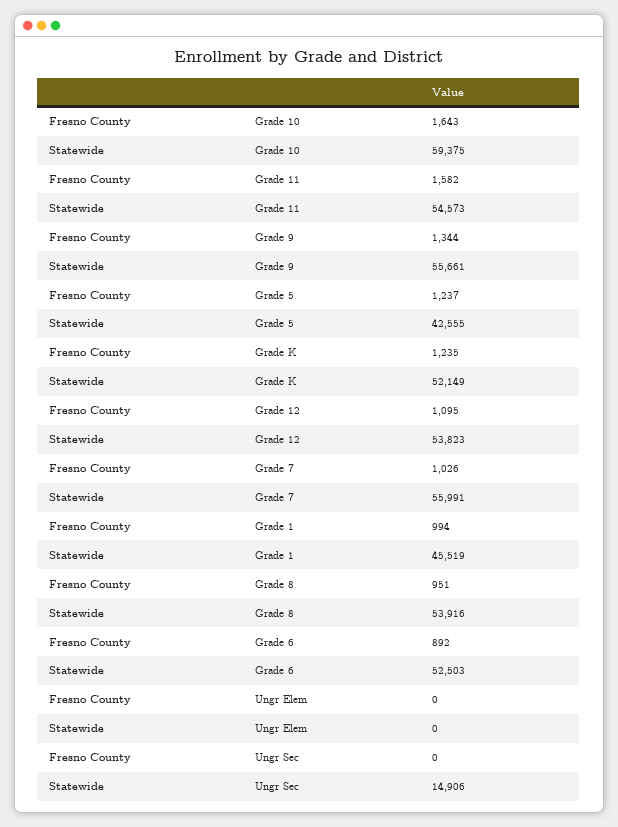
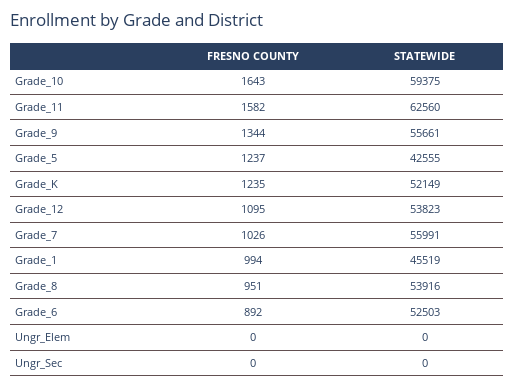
  {
    "Fresno County": {
      "Grade 10": 1643,
      "Grade 11": 1582,
      "Grade 9": 1344,
      "Grade 5": 1237,
      "Grade K": 1235,
      "Grade 12": 1095,
      "Grade 7": 1026,
      "Grade 1": 994,
      "Grade 8": 951,
      "Grade 6": 892,
      "Ungr Elem": 0,
      "Ungr Sec": 0
    },
    "Statewide": {
      "Grade 10": 59375,
-     "Grade 11": 54573,
+     "Grade 11": 62560,
      "Grade 9": 55661,
      "Grade 5": 42555,
      "Grade K": 52149,
      "Grade 12": 53823,
      "Grade 7": 55991,
      "Grade 1": 45519,
      "Grade 8": 53916,
      "Grade 6": 52503,
      "Ungr Elem": 0,
-     "Ungr Sec": 14906
+     "Ungr Sec": 0
    }
  }

